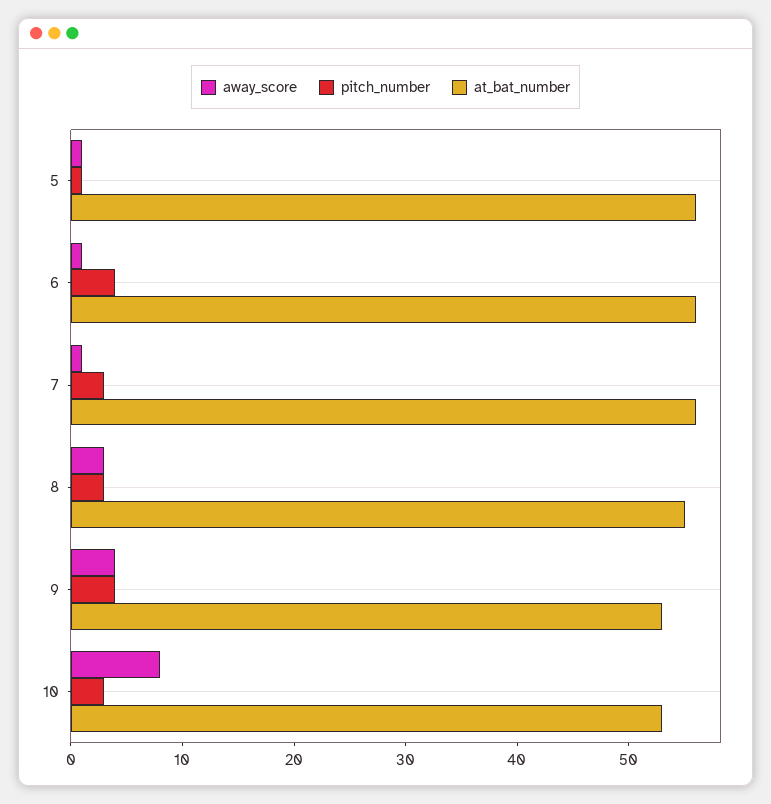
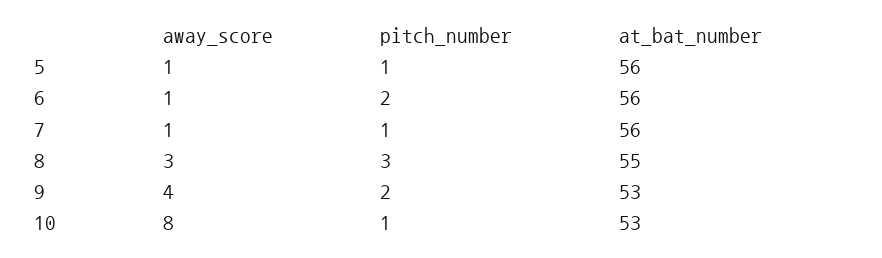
  {
    "away_score": {
      "5": 1,
      "6": 1,
      "7": 1,
      "8": 3,
      "9": 4,
      "10": 8
    },
    "pitch_number": {
      "5": 1,
-     "6": 4,
+     "6": 2,
-     "7": 3,
+     "7": 1,
      "8": 3,
-     "9": 4,
+     "9": 2,
-     "10": 3
+     "10": 1
    },
    "at_bat_number": {
      "5": 56,
      "6": 56,
      "7": 56,
      "8": 55,
      "9": 53,
      "10": 53
    }
  }

